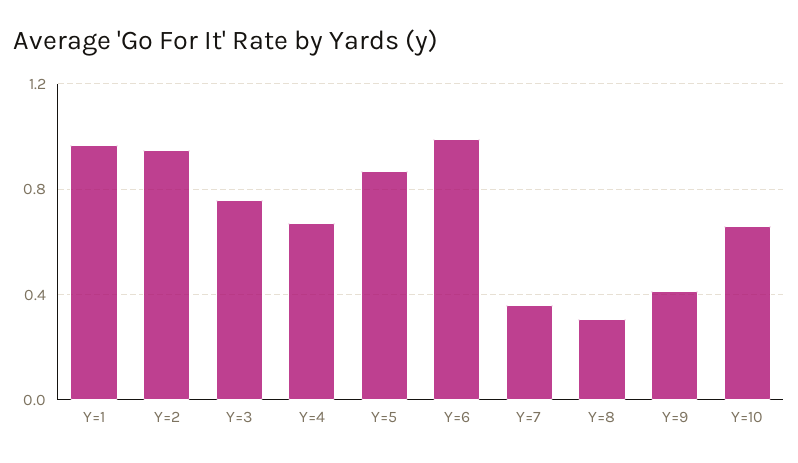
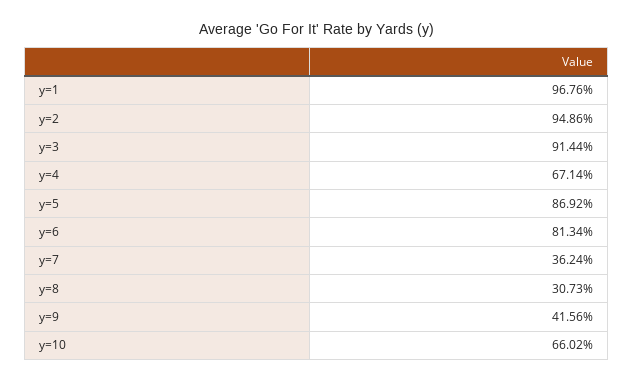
  {
    "Y=1": 0.9676,
    "Y=2": 0.9486,
-   "Y=3": 0.75,
+   "Y=3": 0.9144,
    "Y=4": 0.6714,
    "Y=5": 0.8692,
-   "Y=6": 1,
+   "Y=6": 0.8134,
    "Y=7": 0.3624,
    "Y=8": 0.3073,
    "Y=9": 0.4156,
    "Y=10": 0.6602
  }

